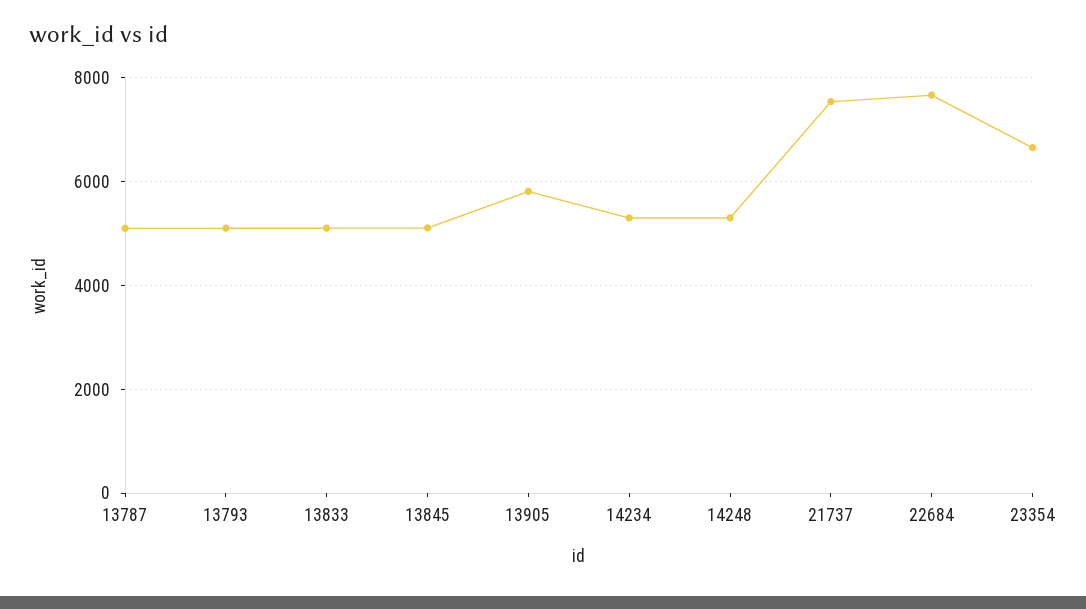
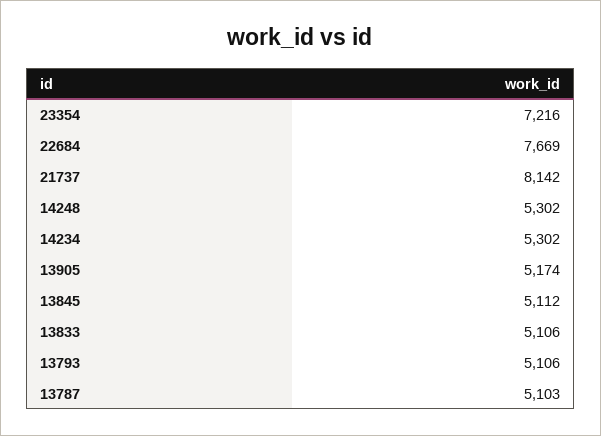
  {
    "13787": 5103,
    "13793": 5106,
    "13833": 5106,
    "13845": 5112,
-   "13905": 5800,
+   "13905": 5174,
    "14234": 5302,
    "14248": 5302,
-   "21737": 7600,
+   "21737": 8142,
    "22684": 7669,
-   "23354": 6600
+   "23354": 7216
  }

